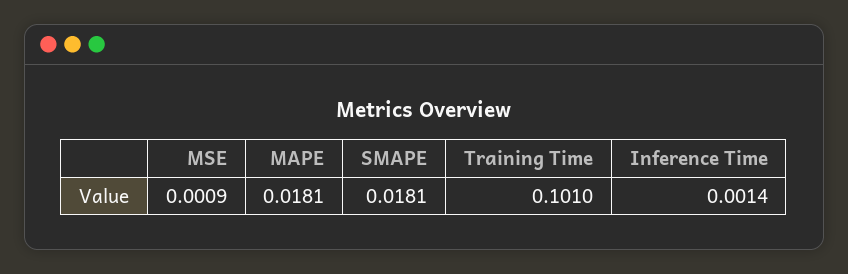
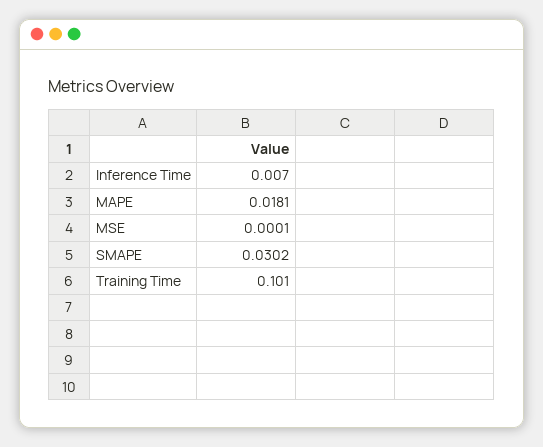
  {
-   "MSE": 0.0009,
+   "MSE": 0.0001,
    "MAPE": 0.0181,
-   "SMAPE": 0.0181,
+   "SMAPE": 0.0302,
    "Training Time": 0.101,
-   "Inference Time": 0.0014
+   "Inference Time": 0.007
  }

